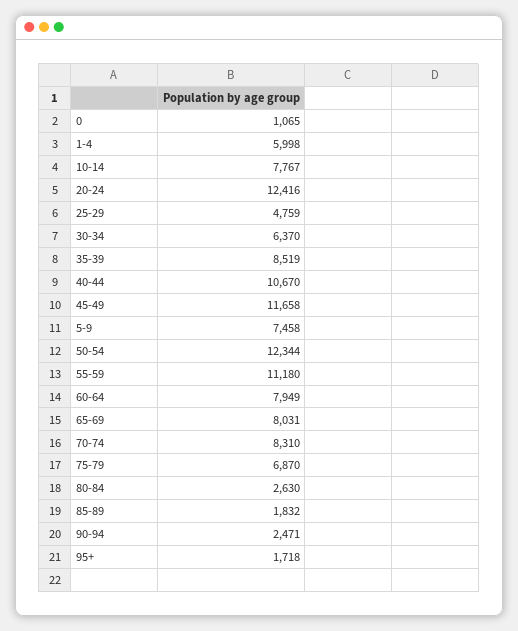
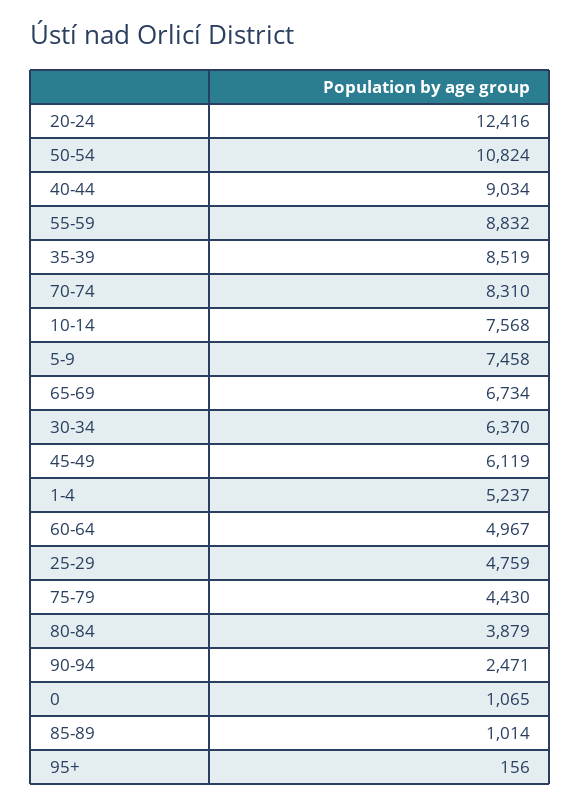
  {
    "0": 1065,
-   "1-4": 5998,
+   "1-4": 5237,
-   "10-14": 7767,
+   "10-14": 7568,
    "20-24": 12416,
    "25-29": 4759,
    "30-34": 6370,
    "35-39": 8519,
-   "40-44": 10670,
+   "40-44": 9034,
-   "45-49": 11658,
+   "45-49": 6119,
    "5-9": 7458,
-   "50-54": 12344,
+   "50-54": 10824,
-   "55-59": 11180,
+   "55-59": 8832,
-   "60-64": 7949,
+   "60-64": 4967,
-   "65-69": 8031,
+   "65-69": 6734,
    "70-74": 8310,
-   "75-79": 6870,
+   "75-79": 4430,
-   "80-84": 2630,
+   "80-84": 3879,
-   "85-89": 1832,
+   "85-89": 1014,
    "90-94": 2471,
-   "95+": 1718
+   "95+": 156
  }

